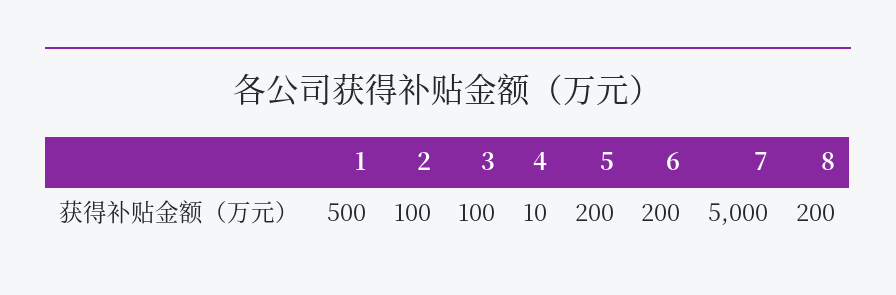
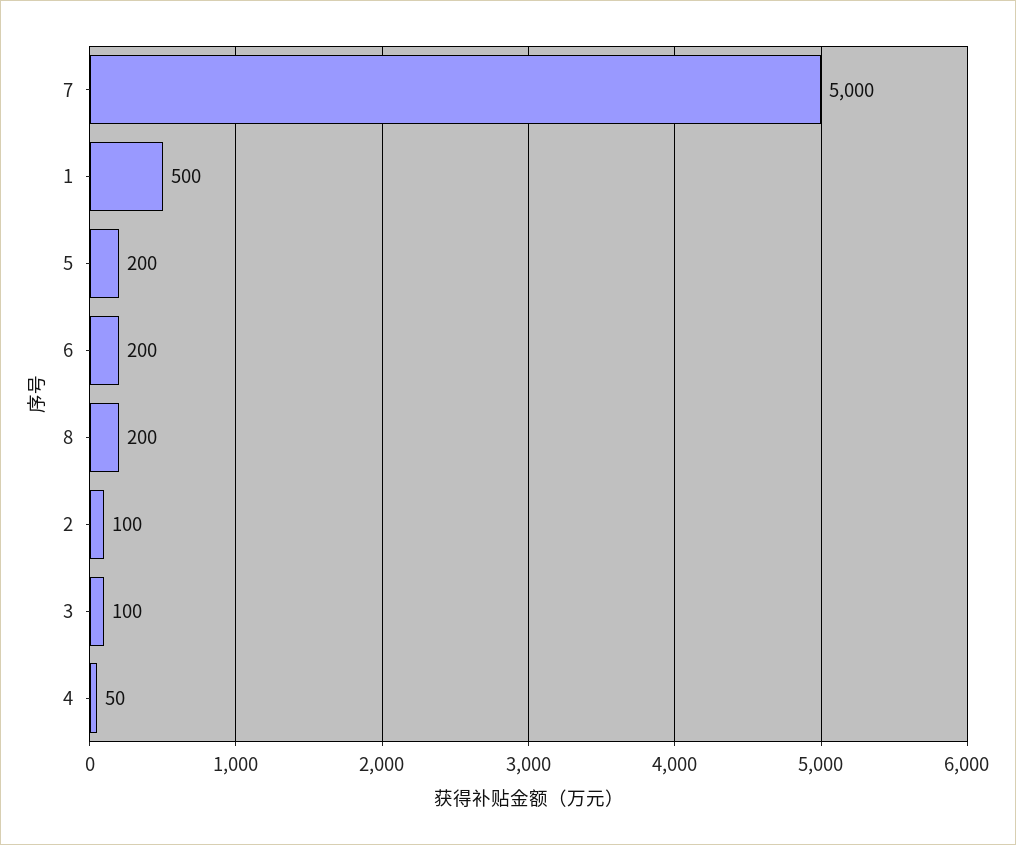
  {
    "1": 500,
    "2": 100,
    "3": 100,
-   "4": 10,
+   "4": 50,
    "5": 200,
    "6": 200,
    "7": 5000,
    "8": 200
  }

